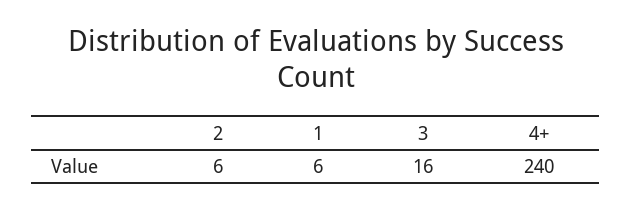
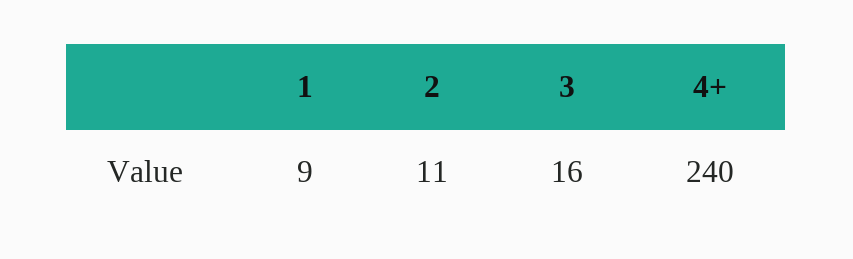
  {
-   "2": 6,
+   "2": 11,
-   "1": 6,
+   "1": 9,
    "3": 16,
    "4+": 240
  }

